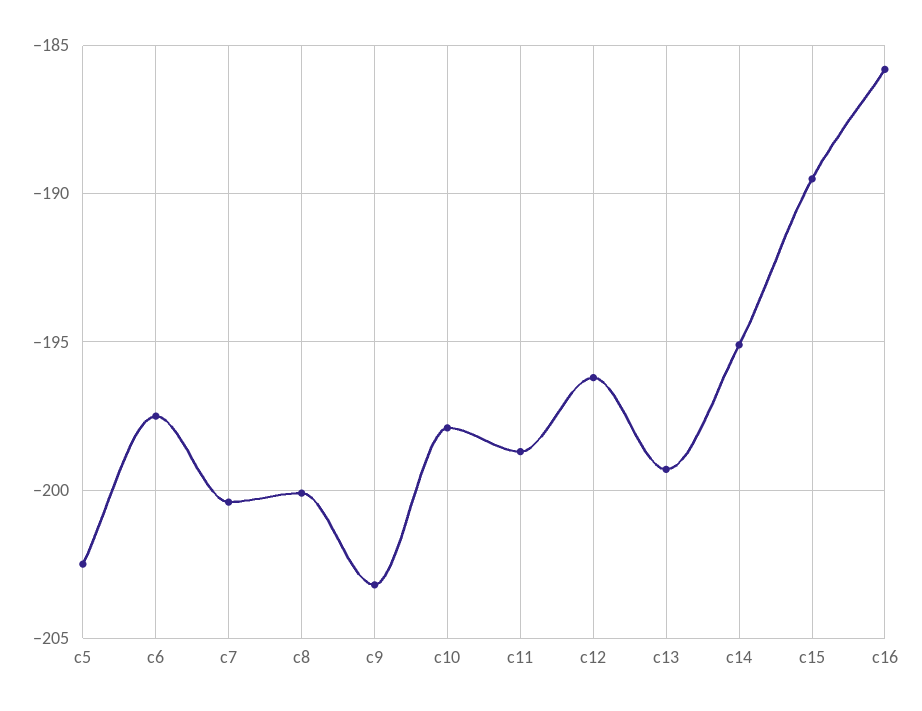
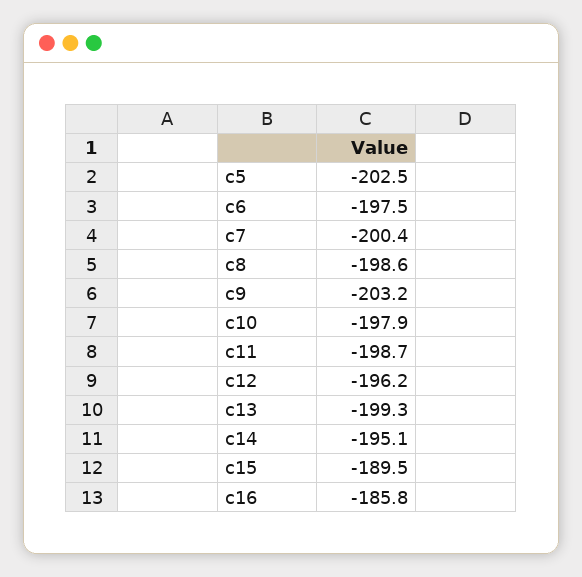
  {
    "c5": -202.5,
    "c6": -197.5,
    "c7": -200.4,
-   "c8": -200,
+   "c8": -198.6,
    "c9": -203.2,
    "c10": -197.9,
    "c11": -198.7,
    "c12": -196.2,
    "c13": -199.3,
    "c14": -195.1,
    "c15": -189.5,
    "c16": -185.8
  }

